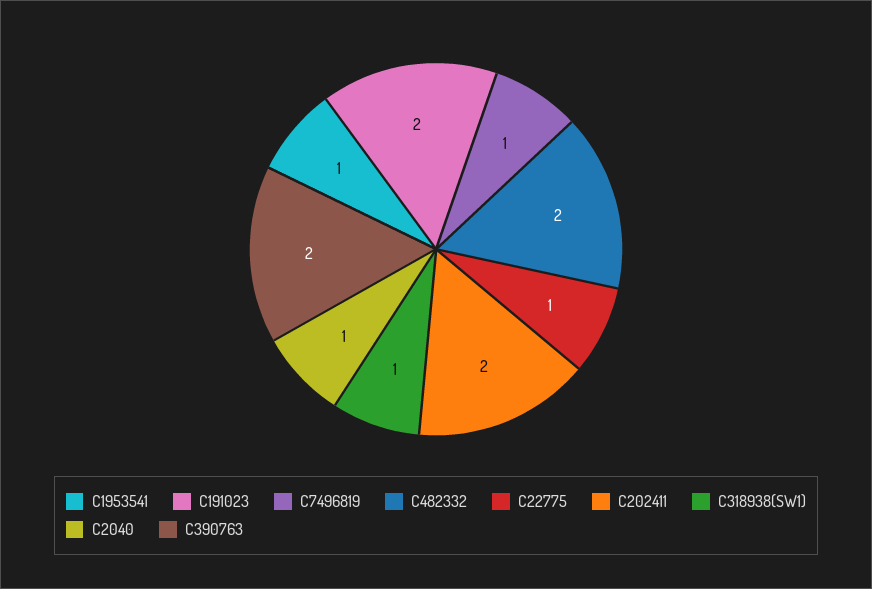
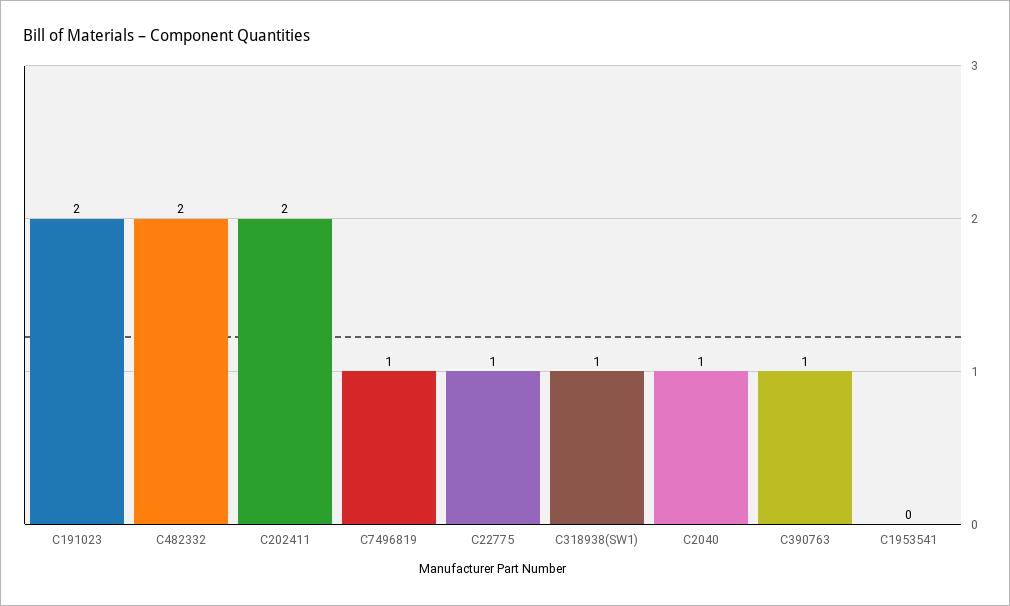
  {
-   "C1953541": 1,
+   "C1953541": 0,
    "C191023": 2,
    "C7496819": 1,
    "C482332": 2,
    "C22775": 1,
    "C202411": 2,
    "C318938(SW1)": 1,
    "C2040": 1,
-   "C390763": 2
+   "C390763": 1
  }

